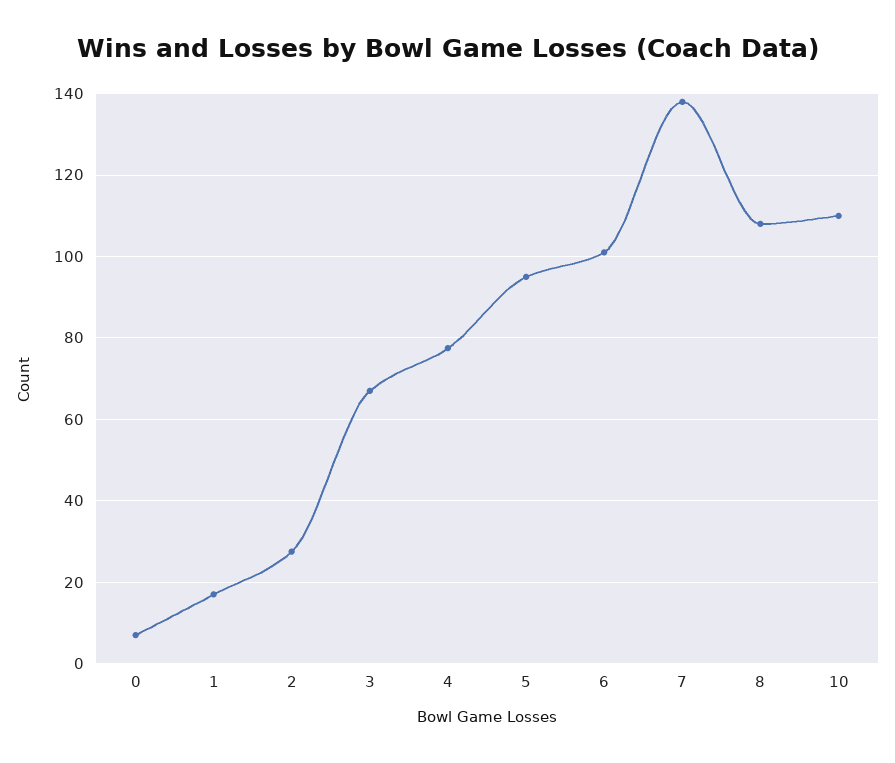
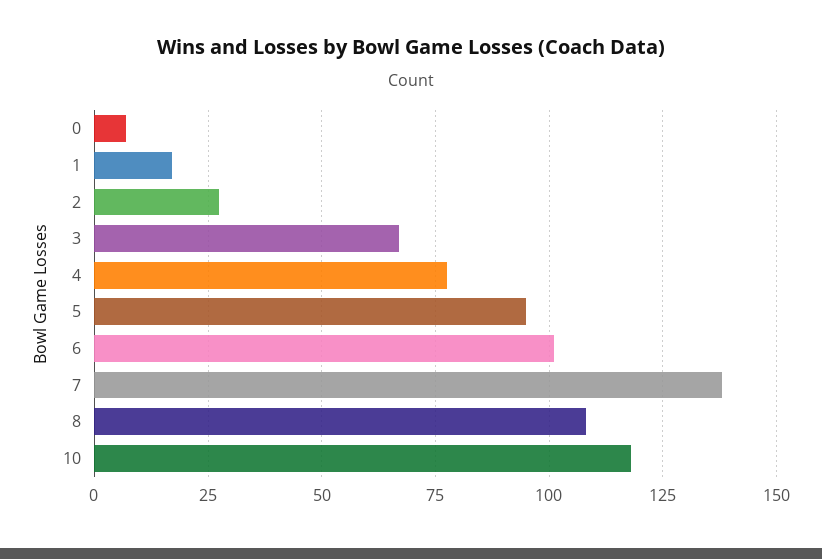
  {
    "0": 8,
    "1": 18,
    "2": 28,
    "3": 68,
    "4": 78,
    "5": 96,
    "6": 102,
    "7": 138,
    "8": 108,
-   "10": 110
+   "10": 117.5
  }

